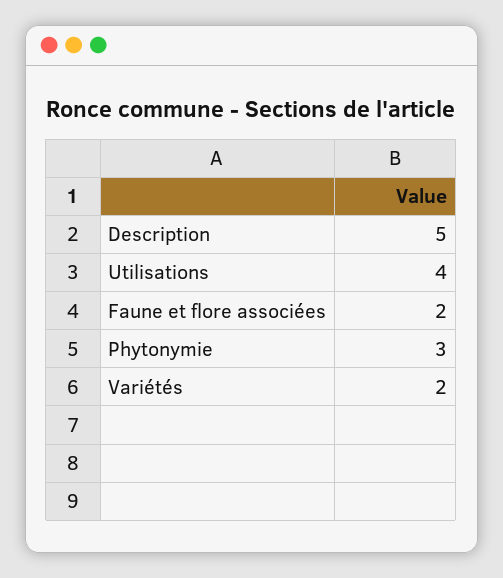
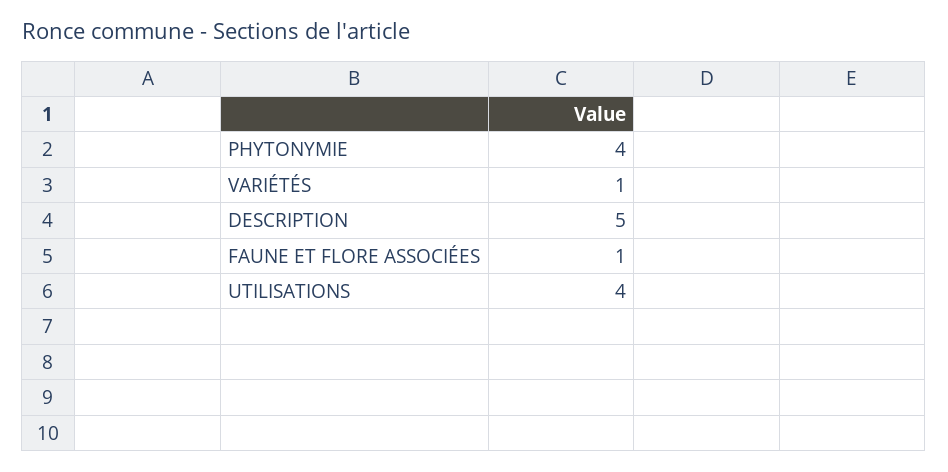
  {
    "Description": 5,
    "Utilisations": 4,
-   "Faune et flore associées": 2,
+   "Faune et flore associées": 1,
-   "Phytonymie": 3,
+   "Phytonymie": 4,
-   "Variétés": 2
+   "Variétés": 1
  }

